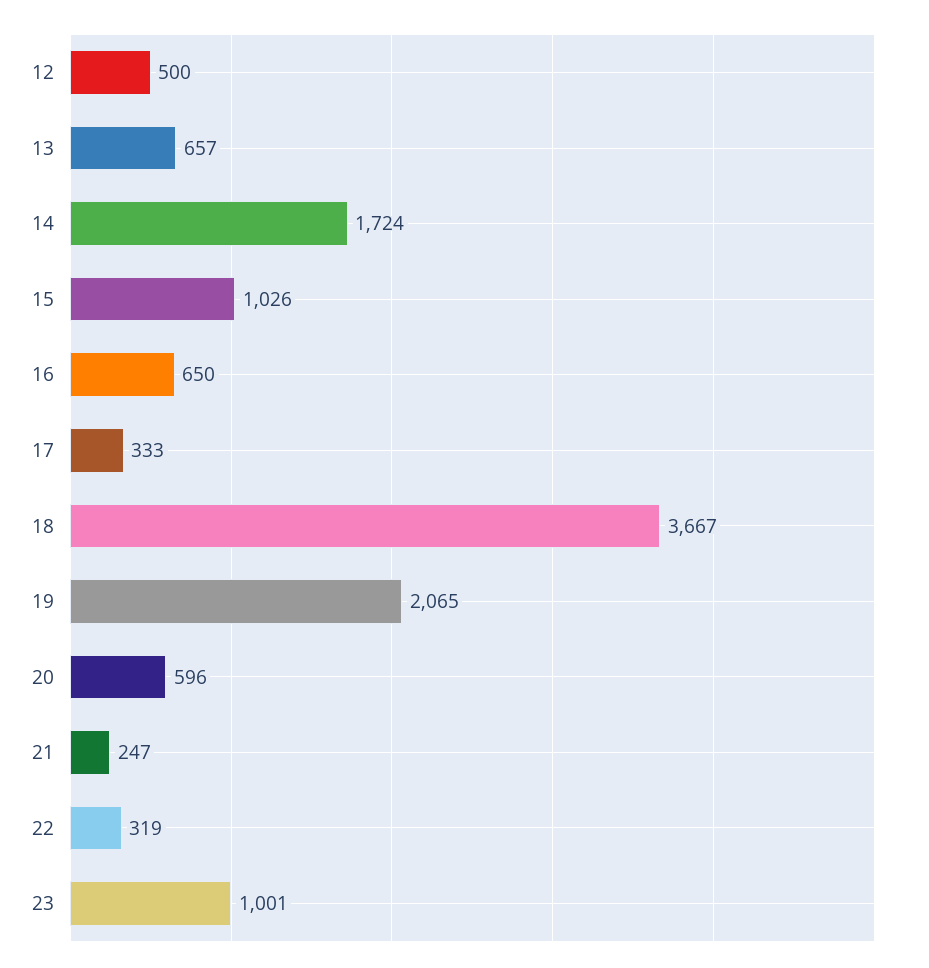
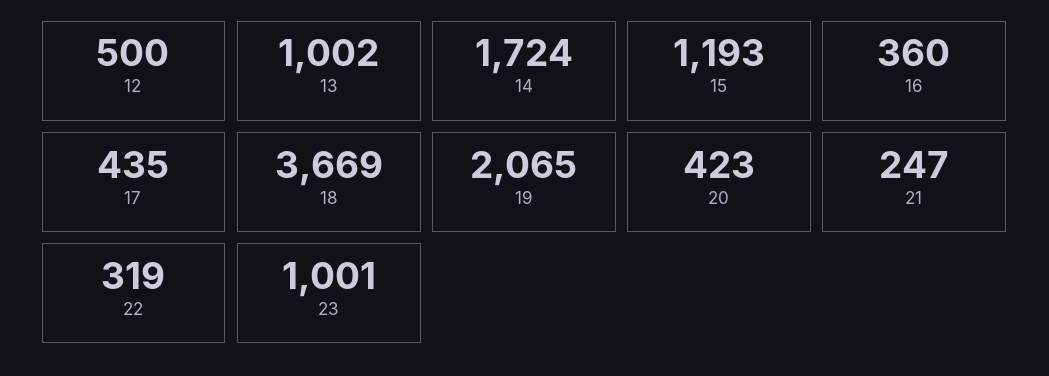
  {
    "12": 500,
-   "13": 657,
+   "13": 1002,
    "14": 1724,
-   "15": 1026,
+   "15": 1193,
-   "16": 650,
+   "16": 360,
-   "17": 333,
+   "17": 435,
-   "18": 3667,
+   "18": 3669,
    "19": 2065,
-   "20": 596,
+   "20": 423,
    "21": 247,
    "22": 319,
    "23": 1001
  }

